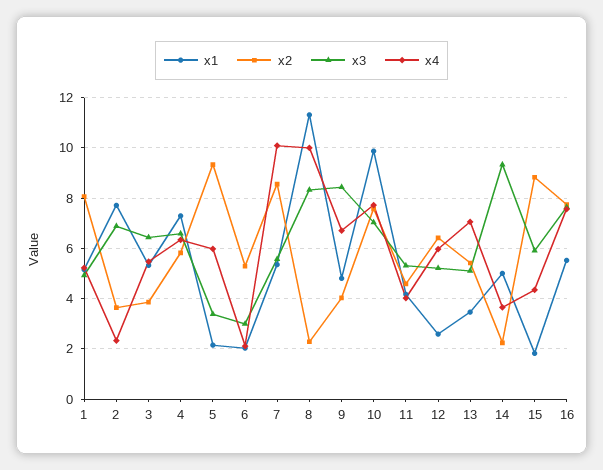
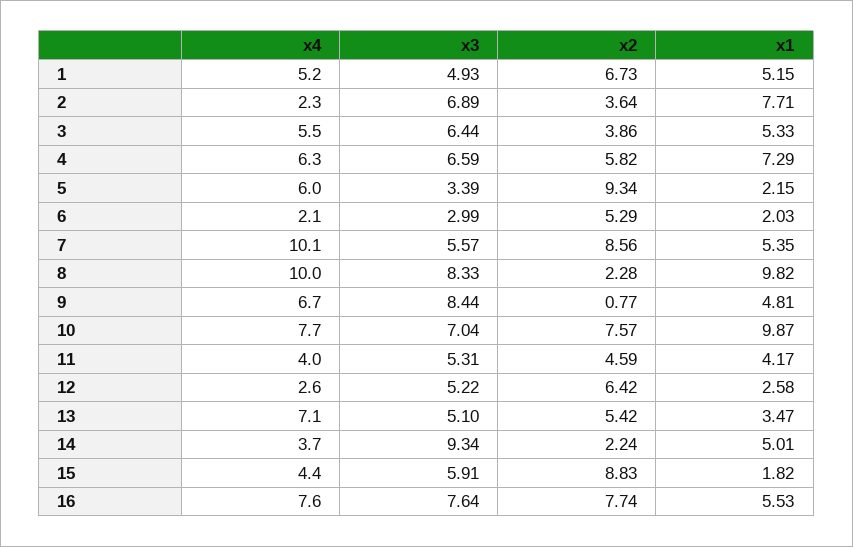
  {
    "x1": {
      "1": 5.15,
      "2": 7.71,
      "3": 5.33,
      "4": 7.29,
      "5": 2.15,
      "6": 2.03,
      "7": 5.35,
-     "8": 11.25,
+     "8": 9.82,
      "9": 4.81,
      "10": 9.87,
      "11": 4.17,
      "12": 2.58,
      "13": 3.47,
      "14": 5.01,
      "15": 1.82,
      "16": 5.53
    },
    "x2": {
-     "1": 8,
+     "1": 6.73,
      "2": 3.64,
      "3": 3.86,
      "4": 5.82,
      "5": 9.34,
      "6": 5.29,
      "7": 8.56,
      "8": 2.28,
-     "9": 4,
+     "9": 0.77,
      "10": 7.57,
      "11": 4.59,
      "12": 6.42,
      "13": 5.42,
      "14": 2.24,
      "15": 8.83,
      "16": 7.74
    },
    "x3": {
      "1": 4.93,
      "2": 6.89,
      "3": 6.44,
      "4": 6.59,
      "5": 3.39,
      "6": 2.99,
      "7": 5.57,
      "8": 8.33,
      "9": 8.44,
      "10": 7.04,
      "11": 5.31,
      "12": 5.22,
      "13": 5.1,
      "14": 9.34,
      "15": 5.91,
      "16": 7.64
    },
    "x4": {
      "1": 5.2,
      "2": 2.3,
      "3": 5.5,
      "4": 6.3,
      "5": 6,
      "6": 2.1,
      "7": 10.1,
      "8": 10,
      "9": 6.7,
      "10": 7.7,
      "11": 4,
-     "12": 6,
+     "12": 2.6,
      "13": 7.1,
      "14": 3.7,
      "15": 4.4,
      "16": 7.6
    }
  }

